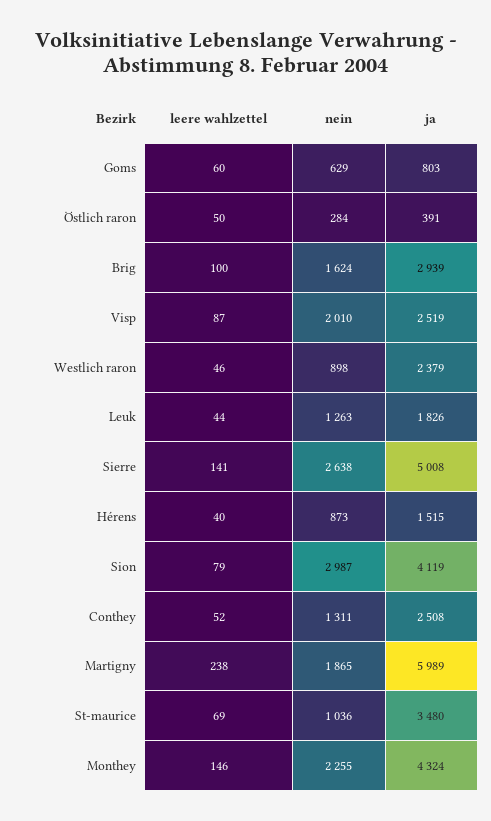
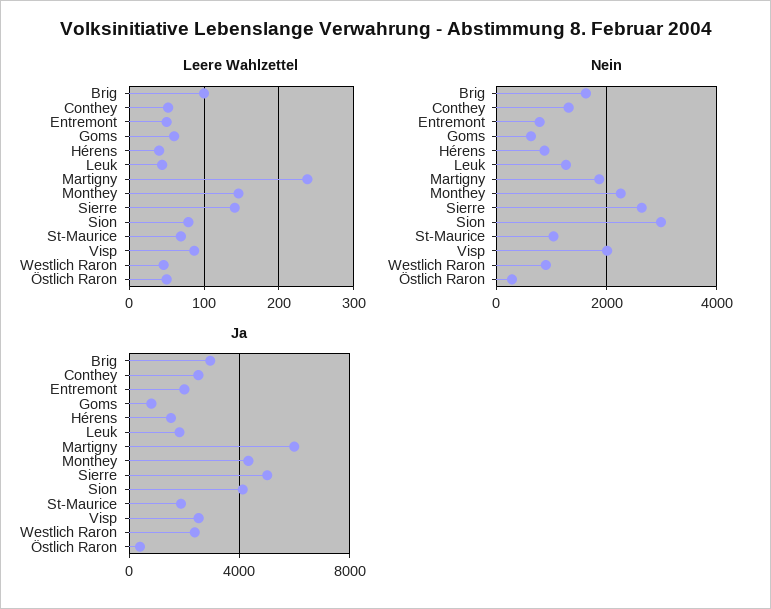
  {
    "leere wahlzettel": {
      "Goms": 60,
      "Östlich raron": 50,
      "Brig": 100,
      "Visp": 87,
      "Westlich raron": 46,
      "Leuk": 44,
      "Sierre": 141,
      "Hérens": 40,
      "Sion": 79,
      "Conthey": 52,
      "Martigny": 238,
      "St-maurice": 69,
-     "Monthey": 146
+     "Monthey": 146,
+     "Entremont": 50
    },
    "nein": {
      "Goms": 629,
      "Östlich raron": 284,
      "Brig": 1624,
      "Visp": 2010,
      "Westlich raron": 898,
      "Leuk": 1263,
      "Sierre": 2638,
      "Hérens": 873,
      "Sion": 2987,
      "Conthey": 1311,
      "Martigny": 1865,
      "St-maurice": 1036,
-     "Monthey": 2255
+     "Monthey": 2255,
+     "Entremont": 800
    },
    "ja": {
      "Goms": 803,
      "Östlich raron": 391,
      "Brig": 2939,
      "Visp": 2519,
      "Westlich raron": 2379,
      "Leuk": 1826,
      "Sierre": 5008,
      "Hérens": 1515,
      "Sion": 4119,
      "Conthey": 2508,
      "Martigny": 5989,
-     "St-maurice": 3480,
+     "St-maurice": 2000,
-     "Monthey": 4324
+     "Monthey": 4324,
+     "Entremont": 2000
    }
  }

